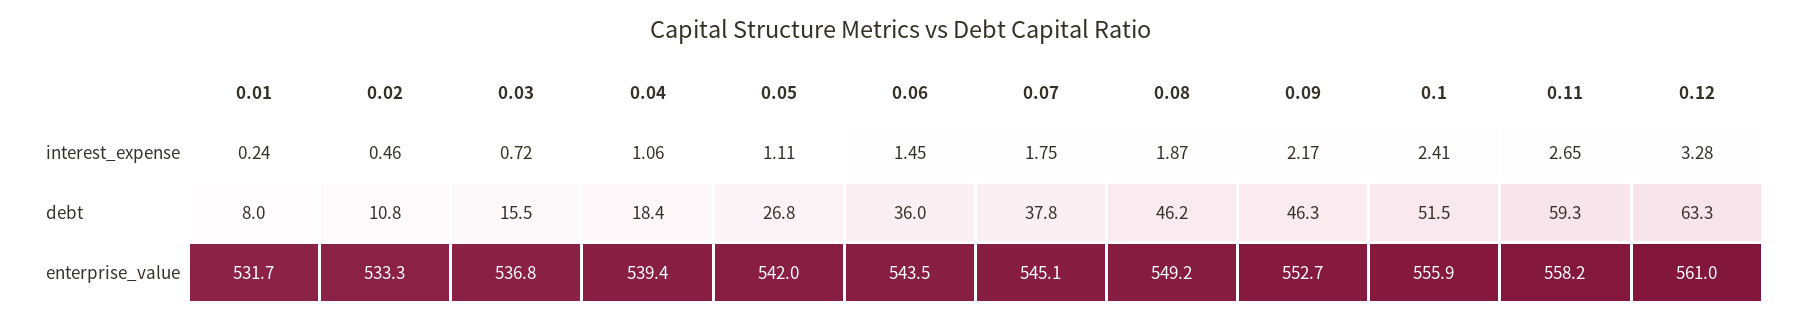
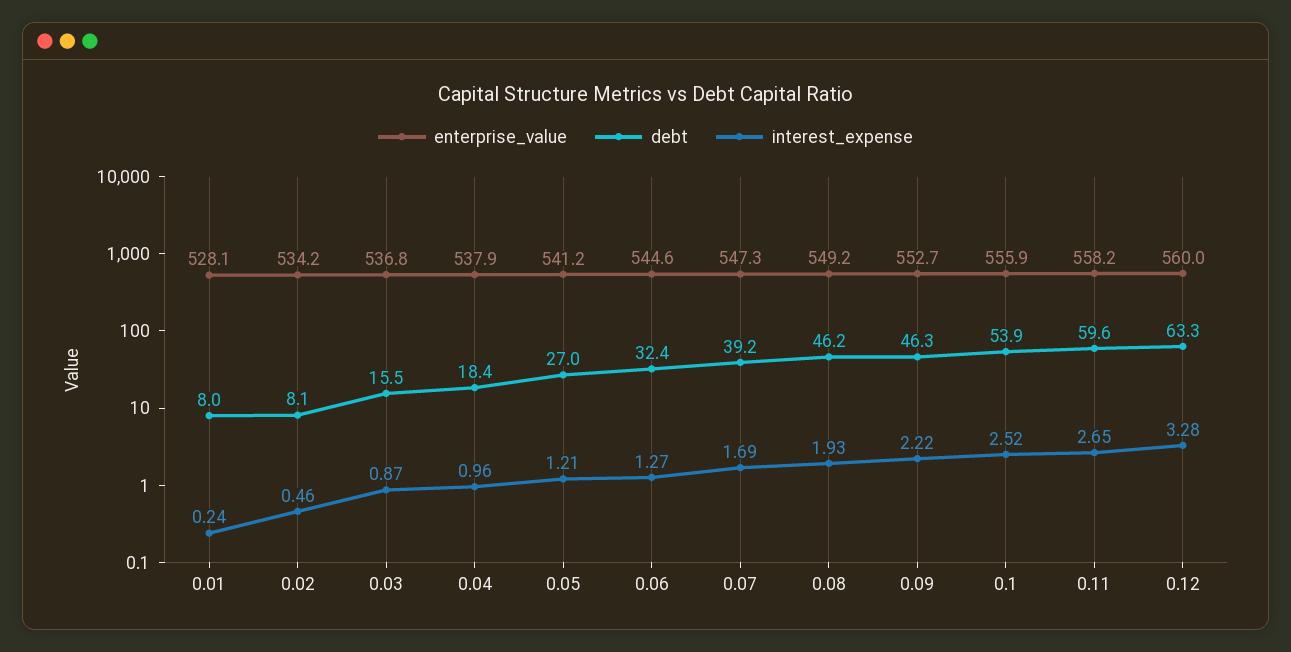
  {
    "interest_expense": {
      "0.01": 0.24,
      "0.02": 0.46,
-     "0.03": 0.72,
+     "0.03": 0.87,
-     "0.04": 1.06,
+     "0.04": 0.96,
-     "0.05": 1.11,
+     "0.05": 1.21,
-     "0.06": 1.45,
+     "0.06": 1.27,
-     "0.07": 1.75,
+     "0.07": 1.69,
-     "0.08": 1.87,
+     "0.08": 1.93,
-     "0.09": 2.17,
+     "0.09": 2.22,
-     "0.1": 2.41,
+     "0.1": 2.52,
      "0.11": 2.65,
      "0.12": 3.28
    },
    "debt": {
      "0.01": 8,
-     "0.02": 10.8,
+     "0.02": 8.1,
      "0.03": 15.5,
      "0.04": 18.4,
-     "0.05": 26.8,
+     "0.05": 27,
-     "0.06": 36,
+     "0.06": 32.4,
-     "0.07": 37.8,
+     "0.07": 39.2,
      "0.08": 46.2,
      "0.09": 46.3,
-     "0.1": 51.5,
+     "0.1": 53.9,
-     "0.11": 59.3,
+     "0.11": 59.6,
      "0.12": 63.3
    },
    "enterprise_value": {
-     "0.01": 531.7,
+     "0.01": 528.1,
-     "0.02": 533.3,
+     "0.02": 534.2,
      "0.03": 536.8,
-     "0.04": 539.4,
+     "0.04": 537.9,
-     "0.05": 542,
+     "0.05": 541.2,
-     "0.06": 543.5,
+     "0.06": 544.6,
-     "0.07": 545.1,
+     "0.07": 547.3,
      "0.08": 549.2,
      "0.09": 552.7,
      "0.1": 555.9,
      "0.11": 558.2,
-     "0.12": 561
+     "0.12": 560
    }
  }

